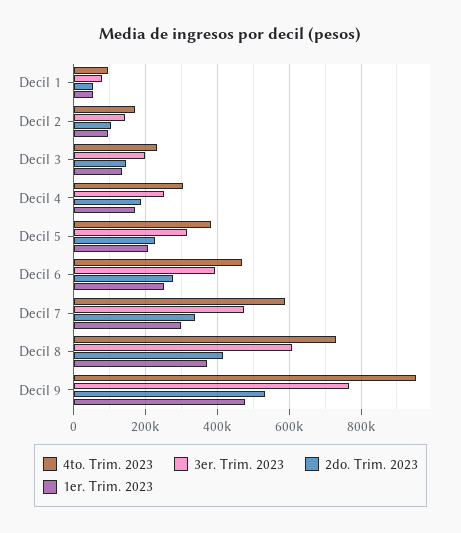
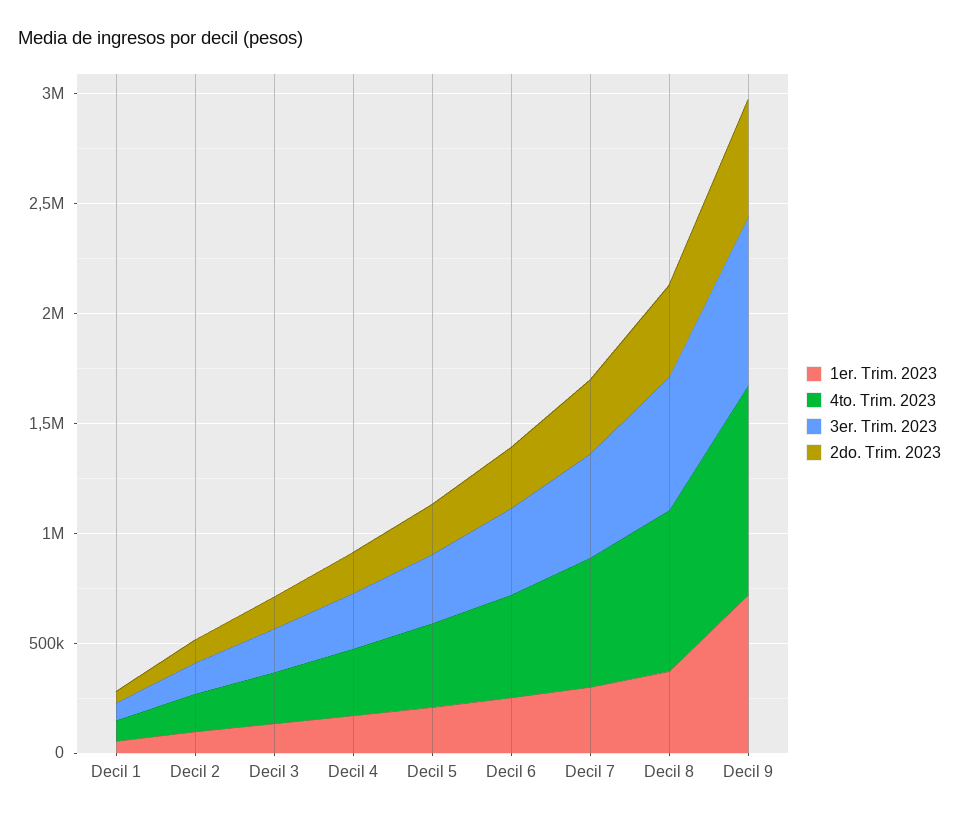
  {
    "4to. Trim. 2023": {
      "Decil 1": 100000,
      "Decil 2": 180000,
      "Decil 3": 240000,
      "Decil 4": 300000,
      "Decil 5": 380000,
      "Decil 6": 460000,
      "Decil 7": 580000,
      "Decil 8": 740000,
      "Decil 9": 960000
    },
    "3er. Trim. 2023": {
      "Decil 1": 80000,
      "Decil 2": 140000,
      "Decil 3": 200000,
      "Decil 4": 260000,
      "Decil 5": 320000,
      "Decil 6": 400000,
      "Decil 7": 480000,
      "Decil 8": 600000,
      "Decil 9": 760000
    },
    "2do. Trim. 2023": {
      "Decil 1": 60000,
      "Decil 2": 100000,
      "Decil 3": 140000,
      "Decil 4": 180000,
      "Decil 5": 220000,
      "Decil 6": 280000,
      "Decil 7": 340000,
      "Decil 8": 420000,
      "Decil 9": 540000
    },
    "1er. Trim. 2023": {
      "Decil 1": 60000,
      "Decil 2": 100000,
      "Decil 3": 140000,
      "Decil 4": 160000,
      "Decil 5": 200000,
      "Decil 6": 260000,
      "Decil 7": 300000,
      "Decil 8": 380000,
-     "Decil 9": 480000
+     "Decil 9": 700000
    }
  }

